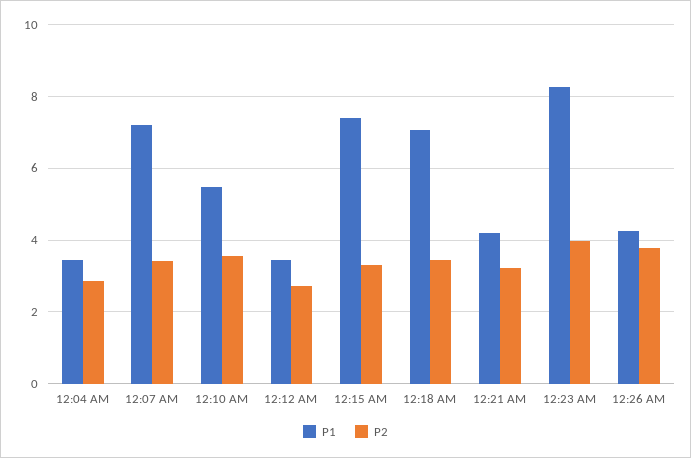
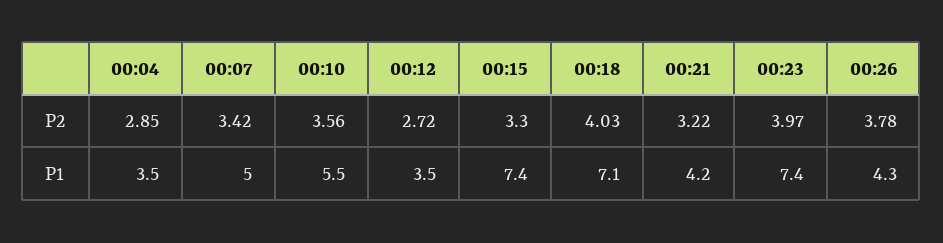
  {
    "P1": {
      "12:04 AM": 3.5,
-     "12:07 AM": 7.2,
+     "12:07 AM": 5,
      "12:10 AM": 5.5,
      "12:12 AM": 3.5,
      "12:15 AM": 7.4,
      "12:18 AM": 7.1,
      "12:21 AM": 4.2,
-     "12:23 AM": 8.2,
+     "12:23 AM": 7.4,
      "12:26 AM": 4.3
    },
    "P2": {
      "12:04 AM": 2.85,
      "12:07 AM": 3.42,
      "12:10 AM": 3.56,
      "12:12 AM": 2.72,
      "12:15 AM": 3.3,
-     "12:18 AM": 3.4,
+     "12:18 AM": 4.03,
      "12:21 AM": 3.22,
      "12:23 AM": 3.97,
      "12:26 AM": 3.78
    }
  }

